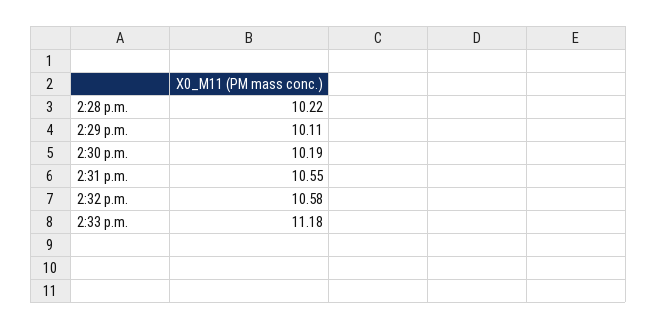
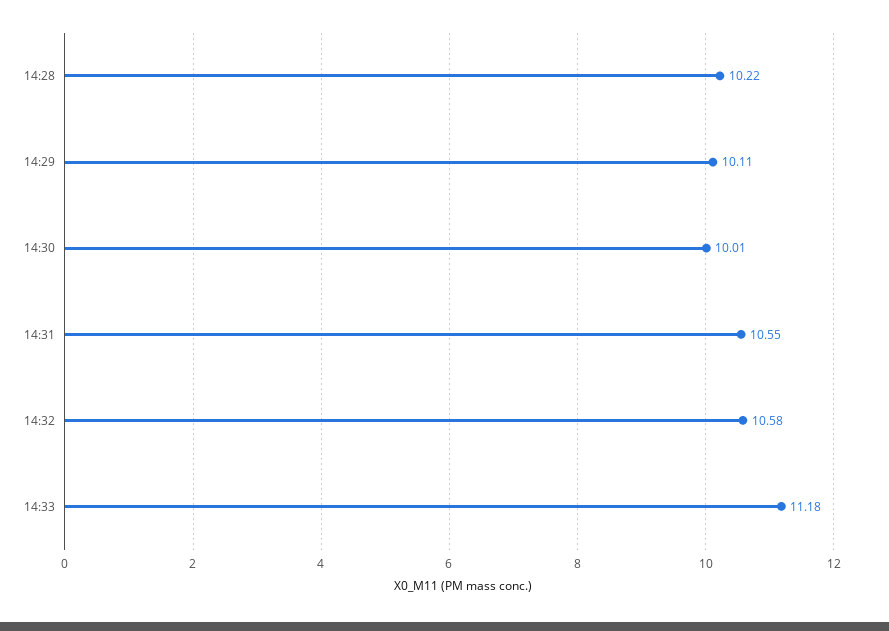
  {
    "2:28 p.m.": 10.22,
    "2:29 p.m.": 10.11,
-   "2:30 p.m.": 10.19,
+   "2:30 p.m.": 10.01,
    "2:31 p.m.": 10.55,
    "2:32 p.m.": 10.58,
    "2:33 p.m.": 11.18
  }

